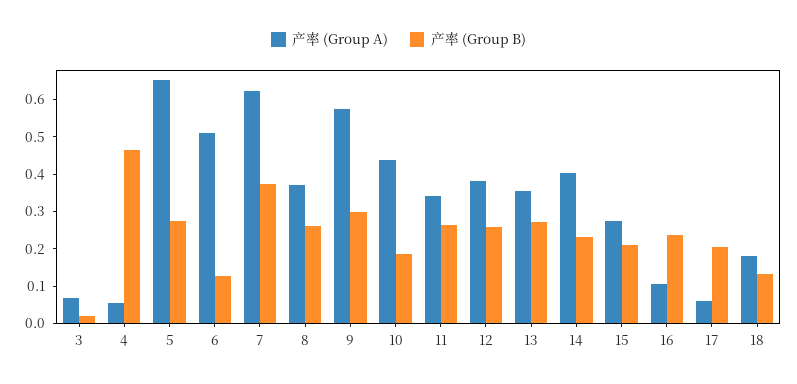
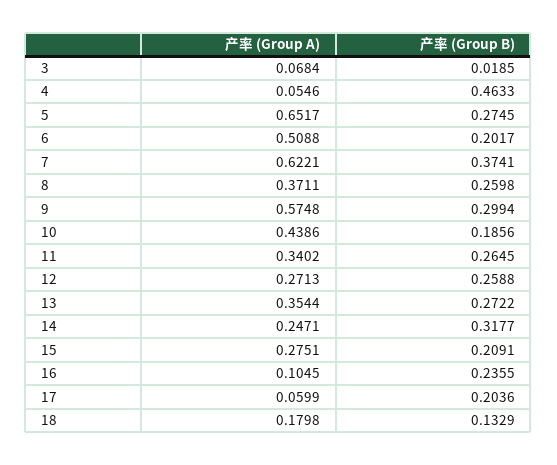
  {
    "产率 (Group A)": {
      "3": 0.0684,
      "4": 0.0546,
      "5": 0.6517,
      "6": 0.5088,
      "7": 0.6221,
      "8": 0.3711,
      "9": 0.5748,
      "10": 0.4386,
      "11": 0.3402,
-     "12": 0.375,
+     "12": 0.2713,
      "13": 0.3544,
-     "14": 0.4,
+     "14": 0.2471,
      "15": 0.2751,
      "16": 0.1045,
      "17": 0.0599,
      "18": 0.1798
    },
    "产率 (Group B)": {
      "3": 0.0185,
      "4": 0.4633,
      "5": 0.2745,
-     "6": 0.125,
+     "6": 0.2017,
      "7": 0.3741,
      "8": 0.2598,
      "9": 0.2994,
      "10": 0.1856,
      "11": 0.2645,
      "12": 0.2588,
      "13": 0.2722,
-     "14": 0.225,
+     "14": 0.3177,
      "15": 0.2091,
      "16": 0.2355,
      "17": 0.2036,
      "18": 0.1329
    }
  }

